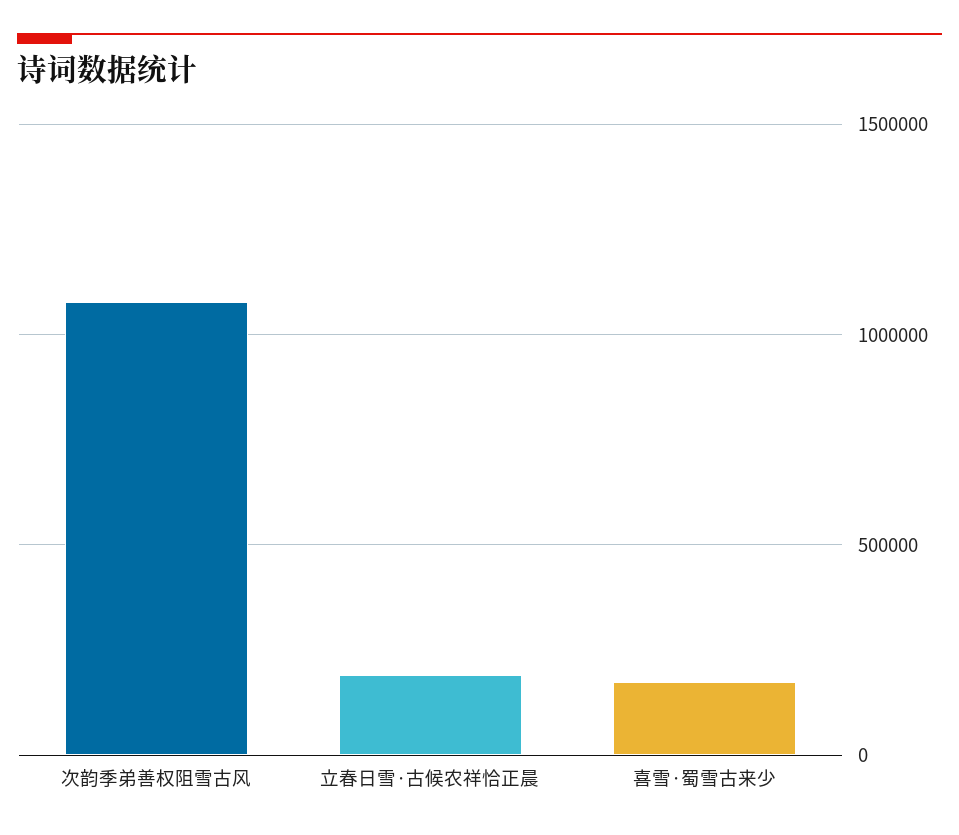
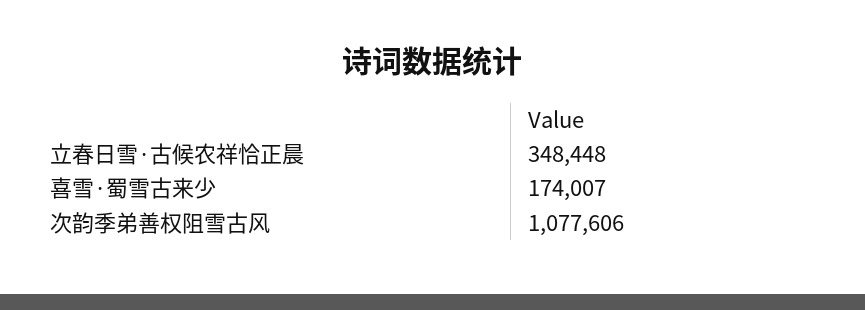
  {
    "次韵季弟善权阻雪古风": 1077606,
-   "立春日雪·古候农祥恰正晨": 200000,
+   "立春日雪·古候农祥恰正晨": 348448,
    "喜雪·蜀雪古来少": 174007
  }

